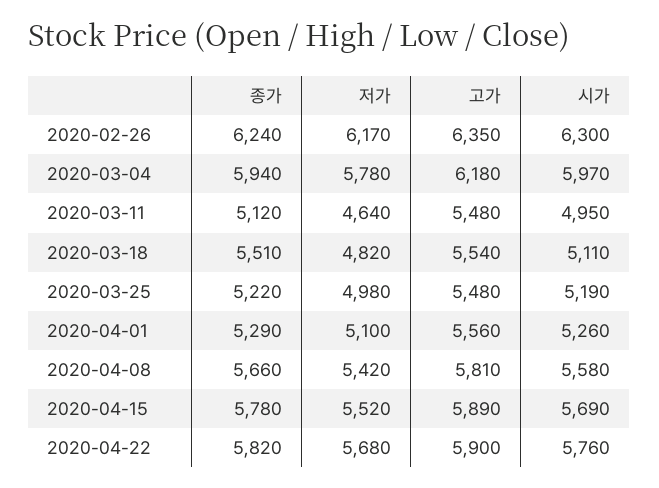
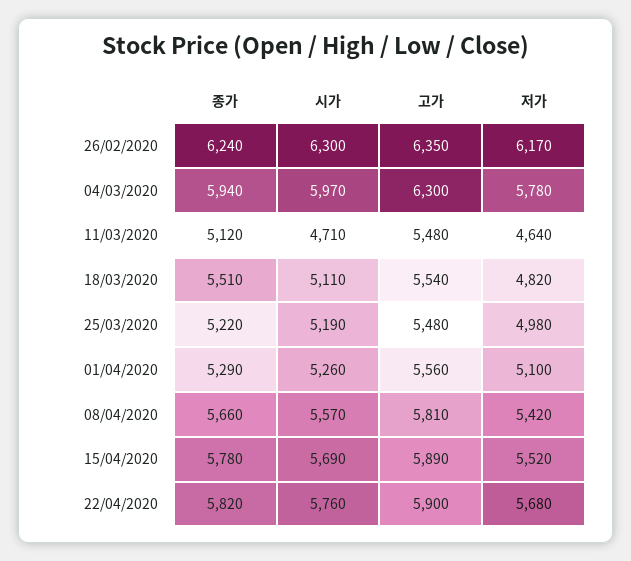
  {
    "종가": {
      "2020-02-26": 6240,
      "2020-03-04": 5940,
      "2020-03-11": 5120,
      "2020-03-18": 5510,
      "2020-03-25": 5220,
      "2020-04-01": 5290,
      "2020-04-08": 5660,
      "2020-04-15": 5780,
      "2020-04-22": 5820
    },
    "저가": {
      "2020-02-26": 6170,
      "2020-03-04": 5780,
      "2020-03-11": 4640,
      "2020-03-18": 4820,
      "2020-03-25": 4980,
      "2020-04-01": 5100,
      "2020-04-08": 5420,
      "2020-04-15": 5520,
      "2020-04-22": 5680
    },
    "고가": {
      "2020-02-26": 6350,
-     "2020-03-04": 6180,
+     "2020-03-04": 6300,
      "2020-03-11": 5480,
      "2020-03-18": 5540,
      "2020-03-25": 5480,
      "2020-04-01": 5560,
      "2020-04-08": 5810,
      "2020-04-15": 5890,
      "2020-04-22": 5900
    },
    "시가": {
      "2020-02-26": 6300,
      "2020-03-04": 5970,
-     "2020-03-11": 4950,
+     "2020-03-11": 4710,
      "2020-03-18": 5110,
      "2020-03-25": 5190,
      "2020-04-01": 5260,
-     "2020-04-08": 5580,
+     "2020-04-08": 5570,
      "2020-04-15": 5690,
      "2020-04-22": 5760
    }
  }

